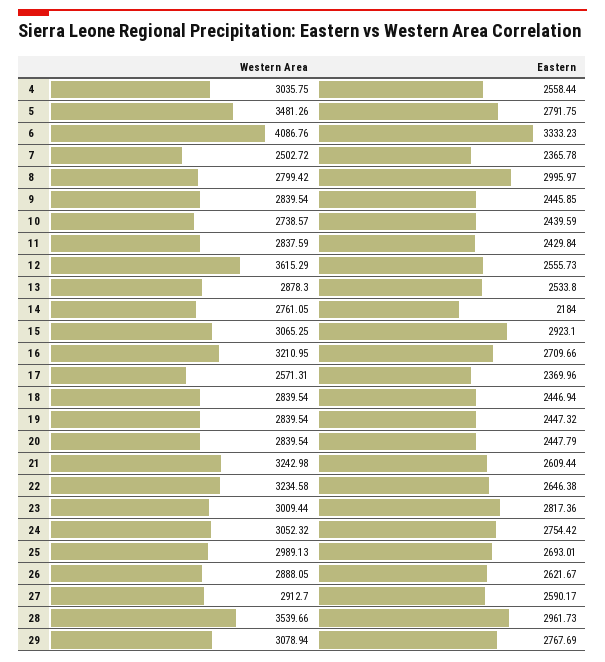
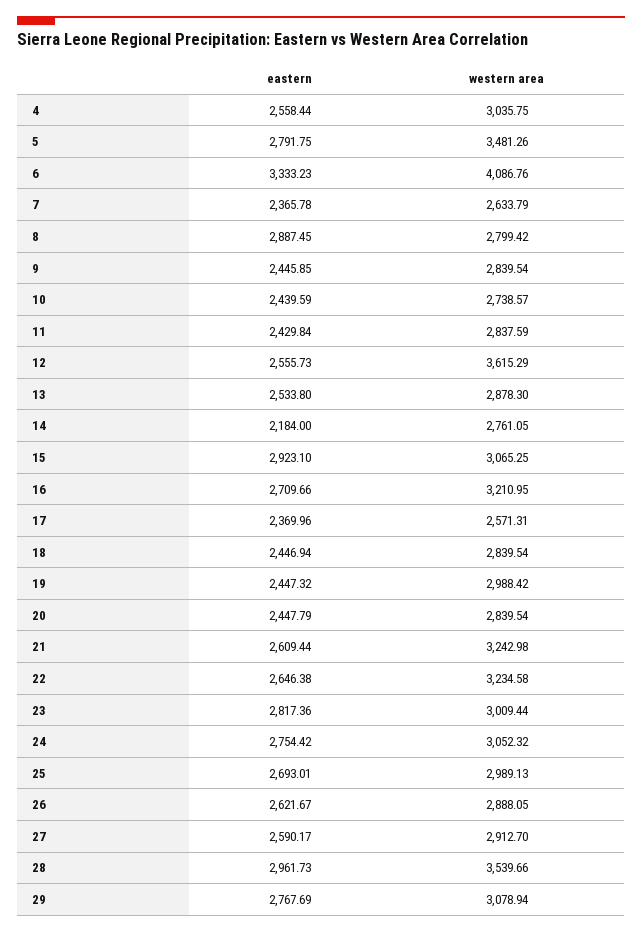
  {
    "Western Area": {
      "4": 3035.75,
      "5": 3481.26,
      "6": 4086.76,
-     "7": 2502.72,
+     "7": 2633.79,
      "8": 2799.42,
      "9": 2839.54,
      "10": 2738.57,
      "11": 2837.59,
      "12": 3615.29,
      "13": 2878.3,
      "14": 2761.05,
      "15": 3065.25,
      "16": 3210.95,
      "17": 2571.31,
      "18": 2839.54,
-     "19": 2839.54,
+     "19": 2988.42,
      "20": 2839.54,
      "21": 3242.98,
      "22": 3234.58,
      "23": 3009.44,
      "24": 3052.32,
      "25": 2989.13,
      "26": 2888.05,
      "27": 2912.7,
      "28": 3539.66,
      "29": 3078.94
    },
    "Eastern": {
      "4": 2558.44,
      "5": 2791.75,
      "6": 3333.23,
      "7": 2365.78,
-     "8": 2995.97,
+     "8": 2887.45,
      "9": 2445.85,
      "10": 2439.59,
      "11": 2429.84,
      "12": 2555.73,
      "13": 2533.8,
      "14": 2184,
      "15": 2923.1,
      "16": 2709.66,
      "17": 2369.96,
      "18": 2446.94,
      "19": 2447.32,
      "20": 2447.79,
      "21": 2609.44,
      "22": 2646.38,
      "23": 2817.36,
      "24": 2754.42,
      "25": 2693.01,
      "26": 2621.67,
      "27": 2590.17,
      "28": 2961.73,
      "29": 2767.69
    }
  }

